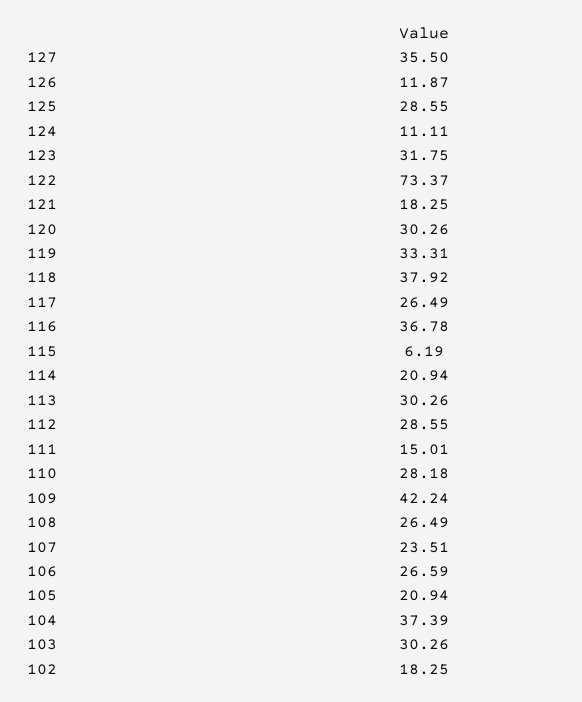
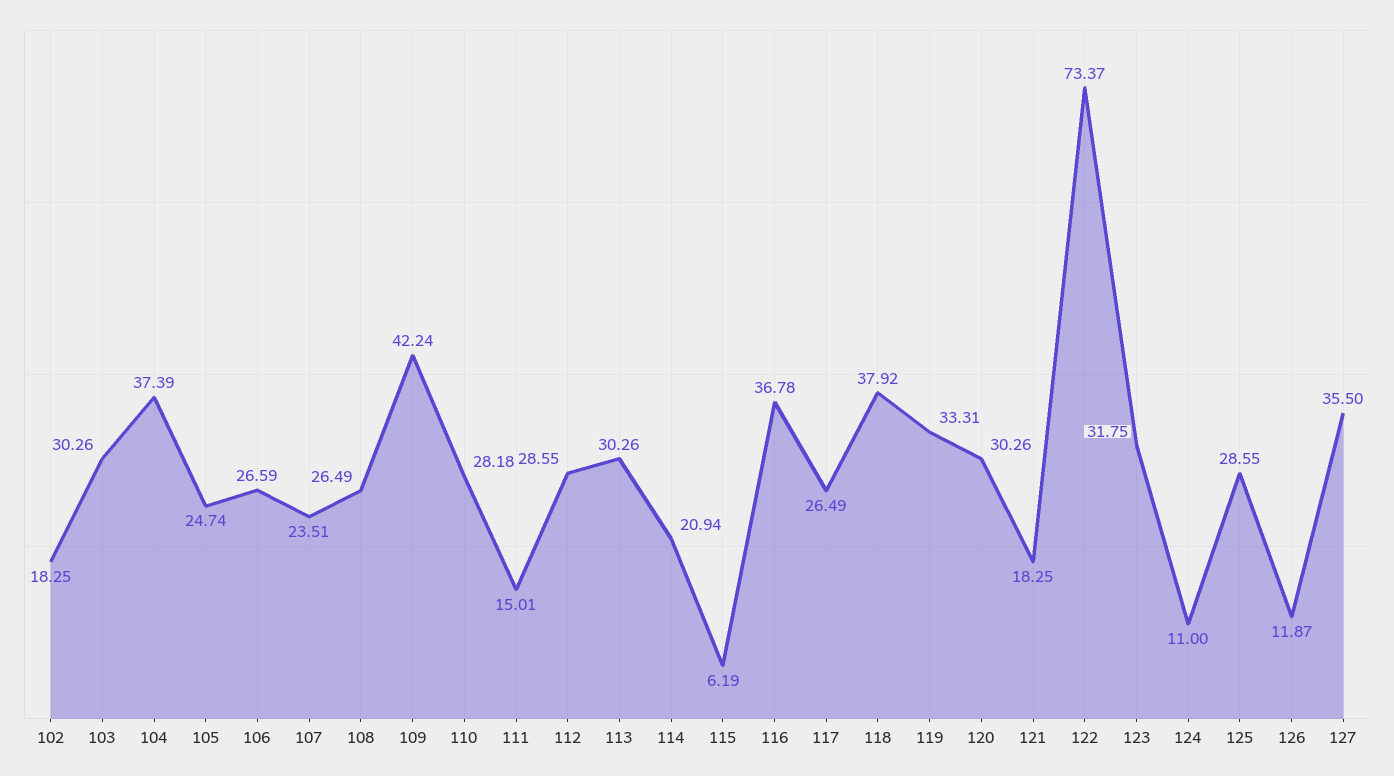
  {
    "127": 35.5,
    "126": 11.87,
    "125": 28.55,
-   "124": 11.11,
+   "124": 11,
    "123": 31.75,
    "122": 73.37,
    "121": 18.25,
    "120": 30.26,
    "119": 33.31,
    "118": 37.92,
    "117": 26.49,
    "116": 36.78,
    "115": 6.19,
    "114": 20.94,
    "113": 30.26,
    "112": 28.55,
    "111": 15.01,
    "110": 28.18,
    "109": 42.24,
    "108": 26.49,
    "107": 23.51,
    "106": 26.59,
-   "105": 20.94,
+   "105": 24.74,
    "104": 37.39,
    "103": 30.26,
    "102": 18.25
  }

